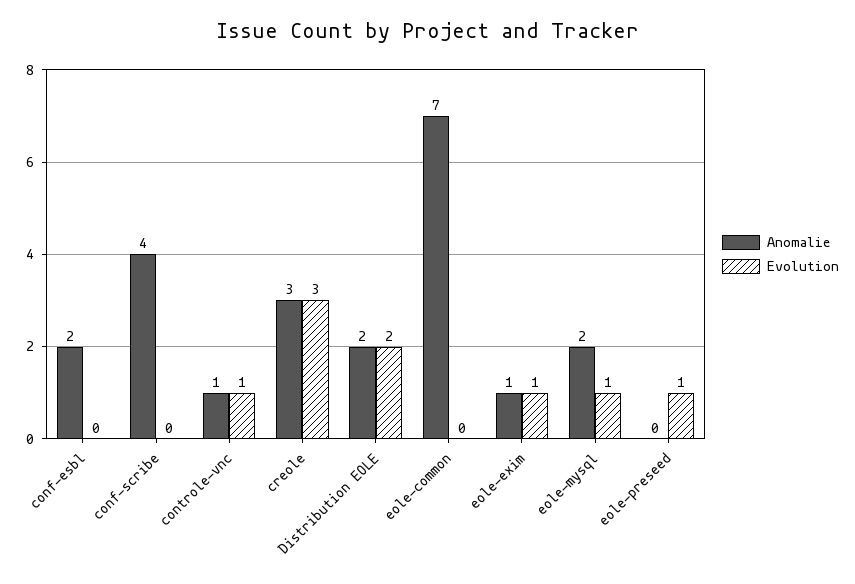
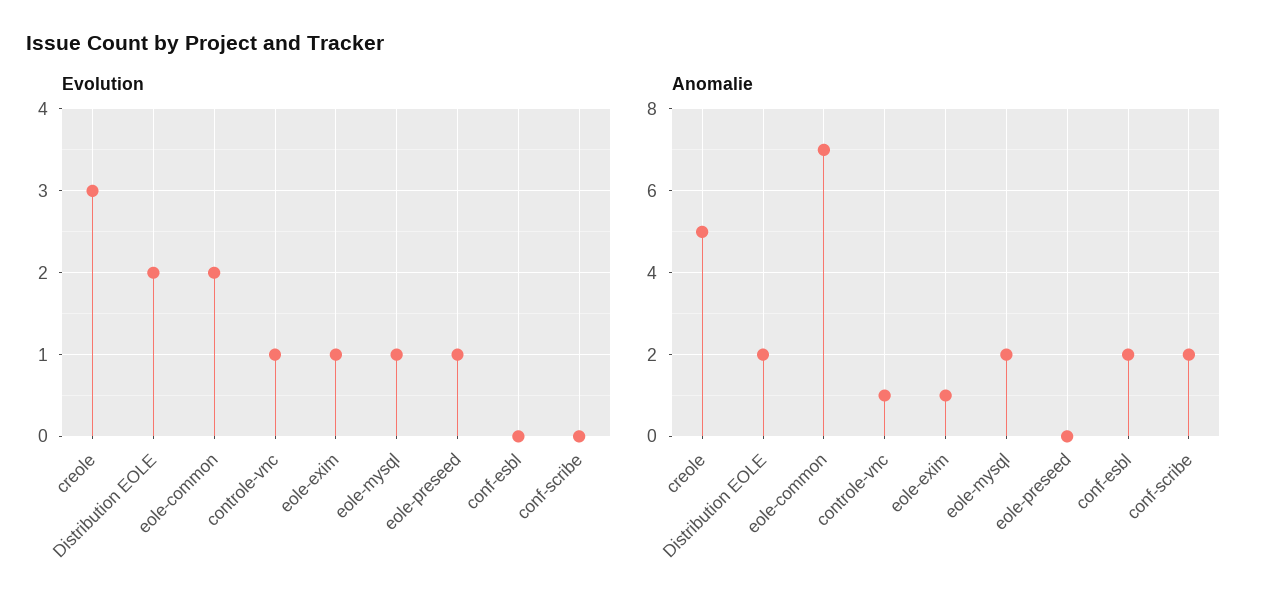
  {
    "Anomalie": {
      "conf-esbl": 2,
-     "conf-scribe": 4,
+     "conf-scribe": 2,
      "controle-vnc": 1,
-     "creole": 3,
+     "creole": 5,
      "Distribution EOLE": 2,
      "eole-common": 7,
      "eole-exim": 1,
      "eole-mysql": 2,
      "eole-preseed": 0
    },
    "Evolution": {
      "conf-esbl": 0,
      "conf-scribe": 0,
      "controle-vnc": 1,
      "creole": 3,
      "Distribution EOLE": 2,
-     "eole-common": 0,
+     "eole-common": 2,
      "eole-exim": 1,
      "eole-mysql": 1,
      "eole-preseed": 1
    }
  }

